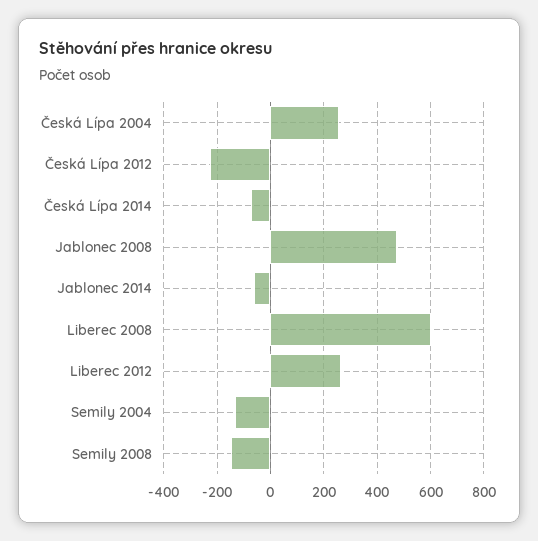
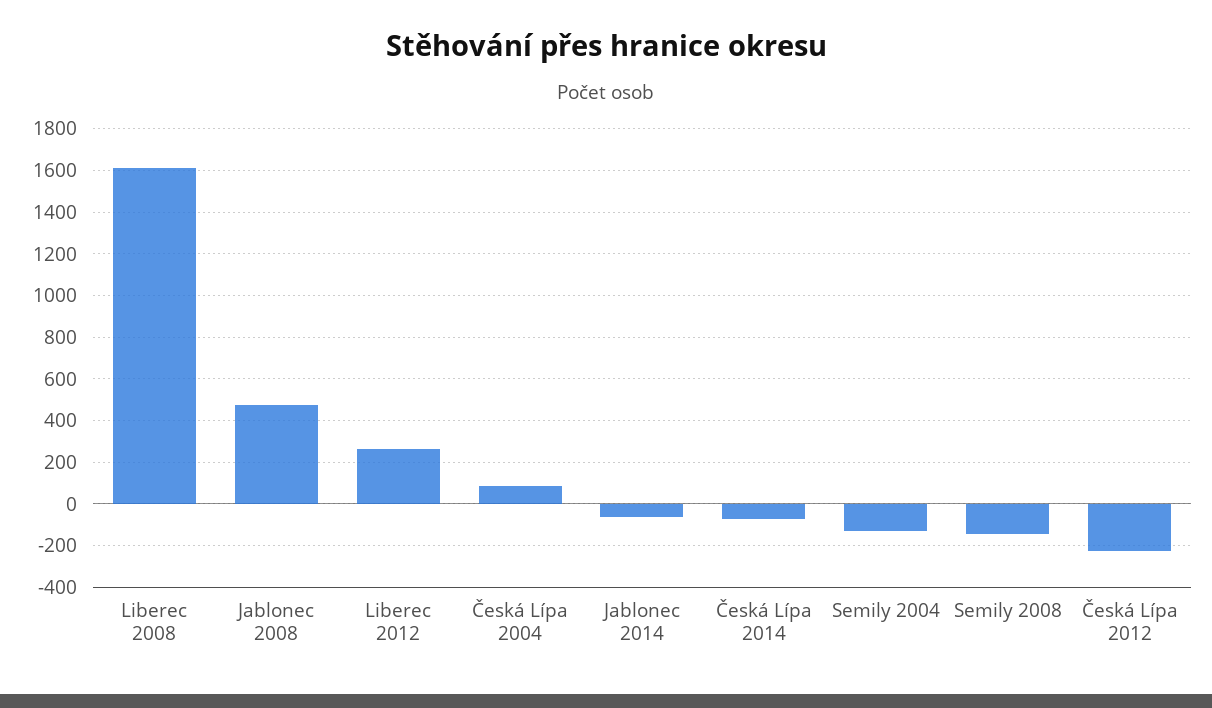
  {
-   "Česká Lípa 2004": 250,
+   "Česká Lípa 2004": 100,
    "Česká Lípa 2012": -225,
    "Česká Lípa 2014": -75,
    "Jablonec 2008": 475,
    "Jablonec 2014": -50,
-   "Liberec 2008": 600,
+   "Liberec 2008": 1600,
    "Liberec 2012": 275,
    "Semily 2004": -125,
    "Semily 2008": -150
  }

